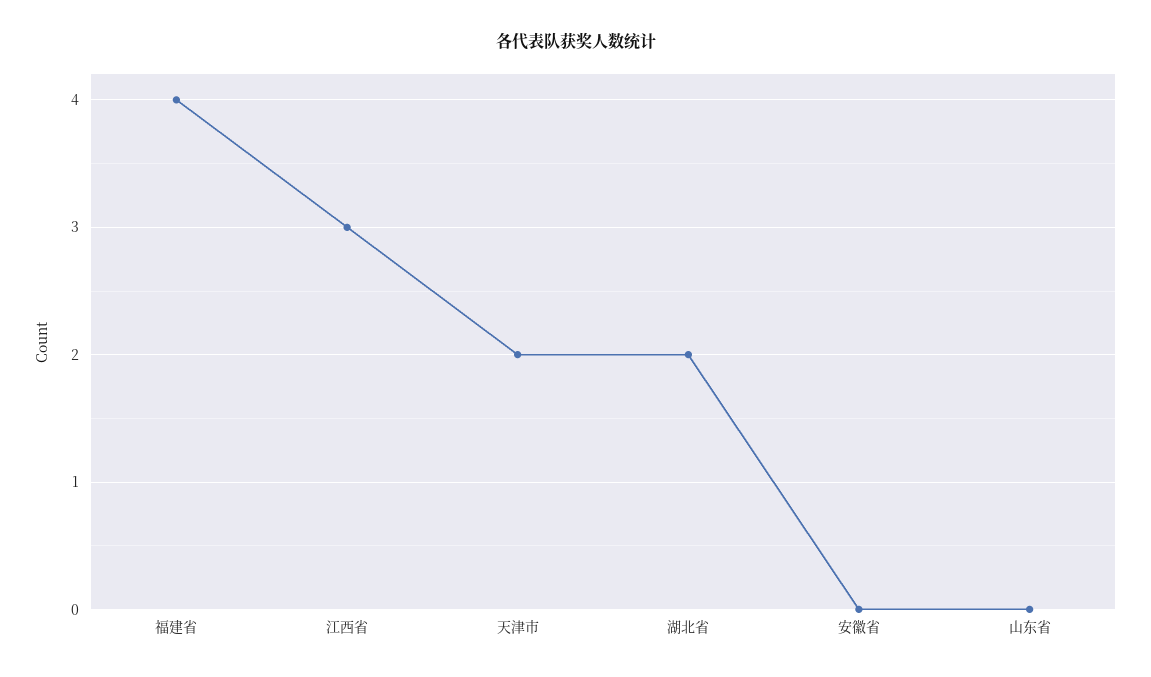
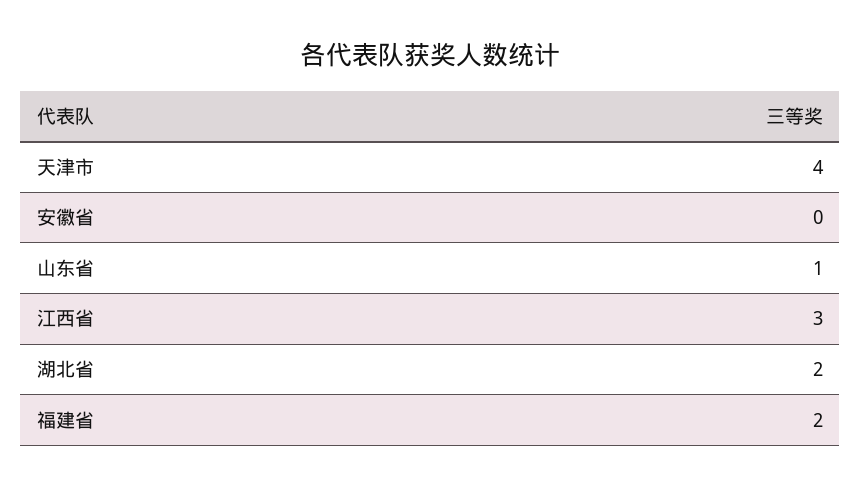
  {
-   "福建省": 4,
+   "福建省": 2,
    "江西省": 3,
-   "天津市": 2,
+   "天津市": 4,
    "湖北省": 2,
    "安徽省": 0,
-   "山东省": 0
+   "山东省": 1
  }

